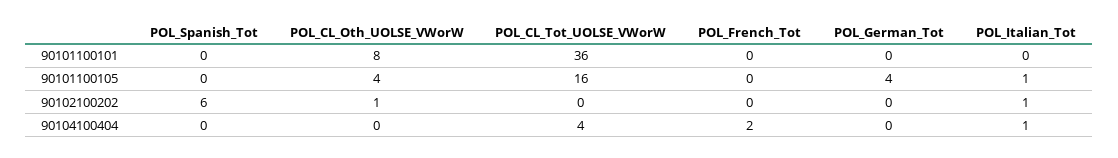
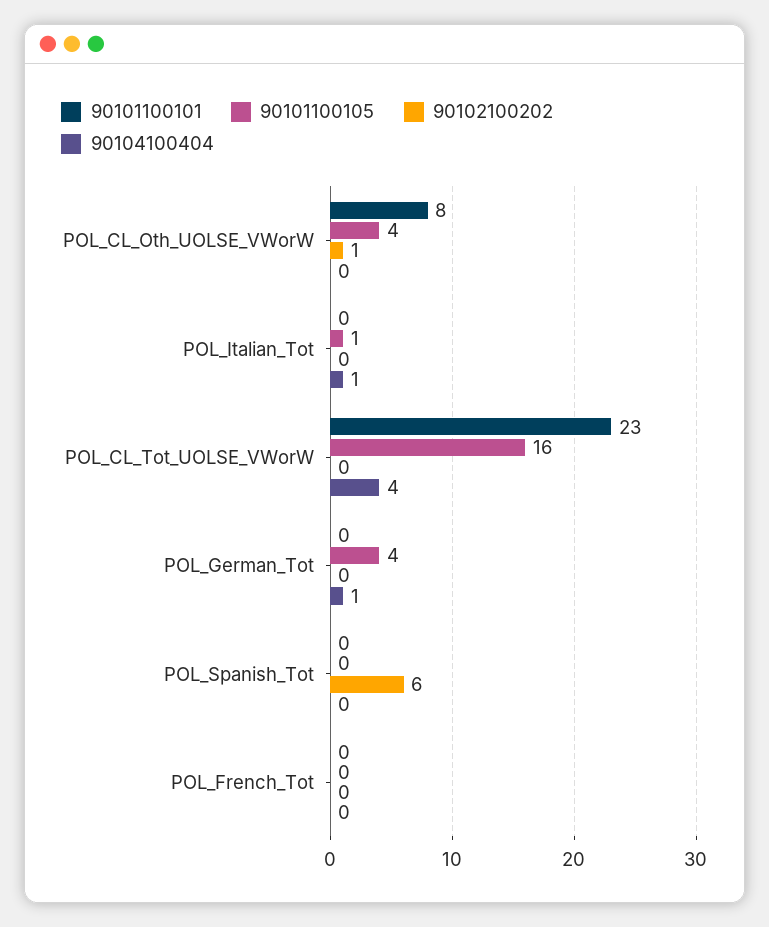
  {
    "90101100101": {
      "POL_Spanish_Tot": 0,
      "POL_CL_Oth_UOLSE_VWorW": 8,
-     "POL_CL_Tot_UOLSE_VWorW": 36,
+     "POL_CL_Tot_UOLSE_VWorW": 23,
      "POL_French_Tot": 0,
      "POL_German_Tot": 0,
      "POL_Italian_Tot": 0
    },
    "90101100105": {
      "POL_Spanish_Tot": 0,
      "POL_CL_Oth_UOLSE_VWorW": 4,
      "POL_CL_Tot_UOLSE_VWorW": 16,
      "POL_French_Tot": 0,
      "POL_German_Tot": 4,
      "POL_Italian_Tot": 1
    },
    "90102100202": {
      "POL_Spanish_Tot": 6,
      "POL_CL_Oth_UOLSE_VWorW": 1,
      "POL_CL_Tot_UOLSE_VWorW": 0,
      "POL_French_Tot": 0,
      "POL_German_Tot": 0,
-     "POL_Italian_Tot": 1
+     "POL_Italian_Tot": 0
    },
    "90104100404": {
      "POL_Spanish_Tot": 0,
      "POL_CL_Oth_UOLSE_VWorW": 0,
      "POL_CL_Tot_UOLSE_VWorW": 4,
-     "POL_French_Tot": 2,
+     "POL_French_Tot": 0,
-     "POL_German_Tot": 0,
+     "POL_German_Tot": 1,
      "POL_Italian_Tot": 1
    }
  }

